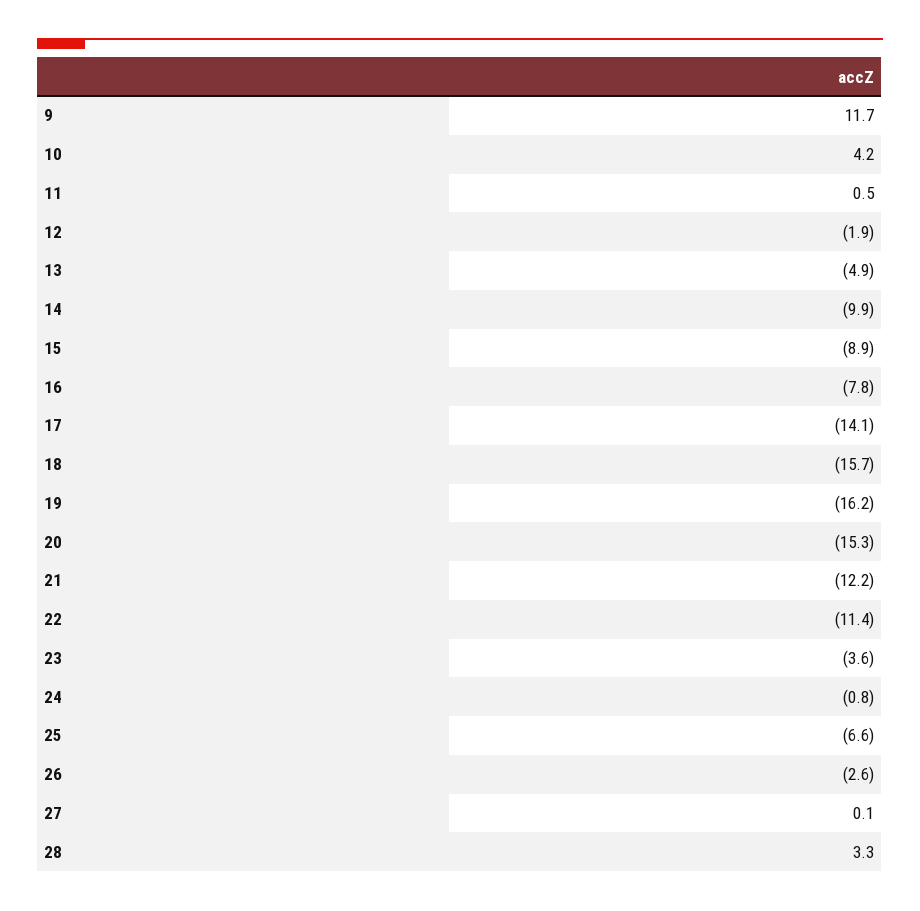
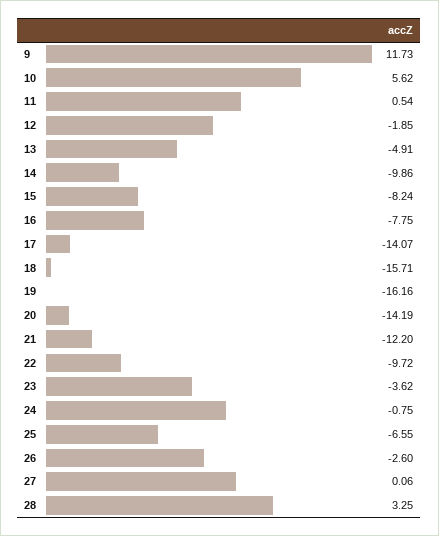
  {
    "9": 11.73,
-   "10": 4.2,
+   "10": 5.62,
    "11": 0.54,
    "12": -1.85,
    "13": -4.91,
    "14": -9.86,
-   "15": -8.9,
+   "15": -8.24,
    "16": -7.75,
    "17": -14.07,
    "18": -15.71,
    "19": -16.16,
-   "20": -15.3,
+   "20": -14.19,
    "21": -12.2,
-   "22": -11.4,
+   "22": -9.72,
    "23": -3.62,
    "24": -0.75,
    "25": -6.55,
    "26": -2.6,
    "27": 0.06,
    "28": 3.25
  }

